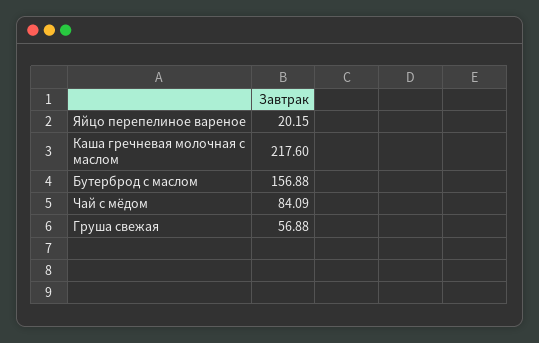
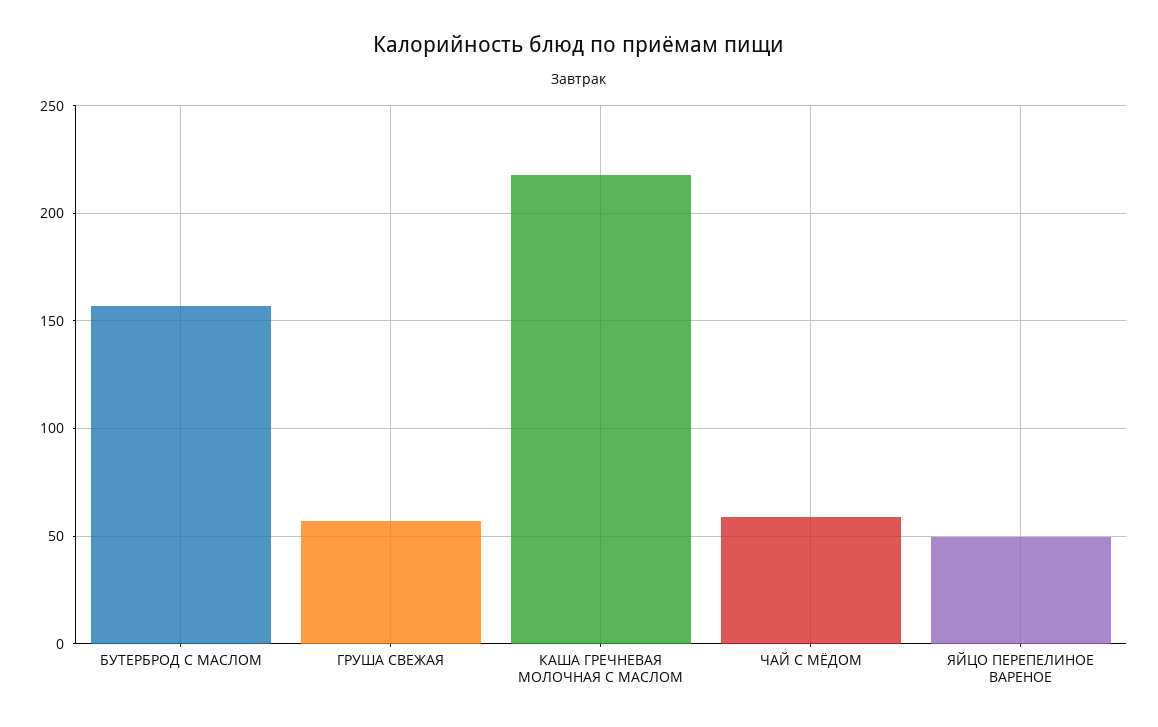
  {
-   "Яйцо перепелиное вареное": 20.15,
+   "Яйцо перепелиное вареное": 50,
    "Каша гречневая молочная с маслом": 217.6,
    "Бутерброд с маслом": 156.88,
-   "Чай с мёдом": 84.09,
+   "Чай с мёдом": 60,
    "Груша свежая": 56.88
  }

